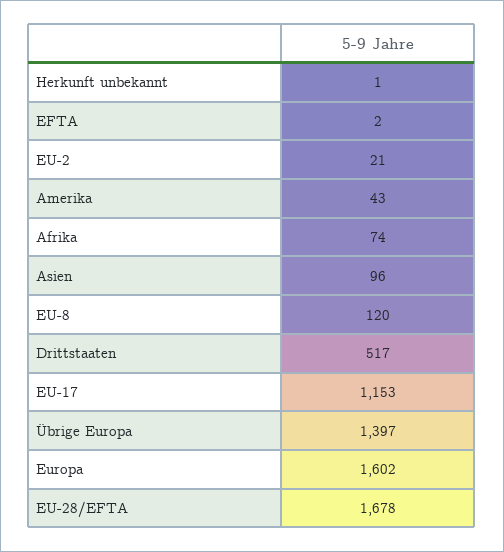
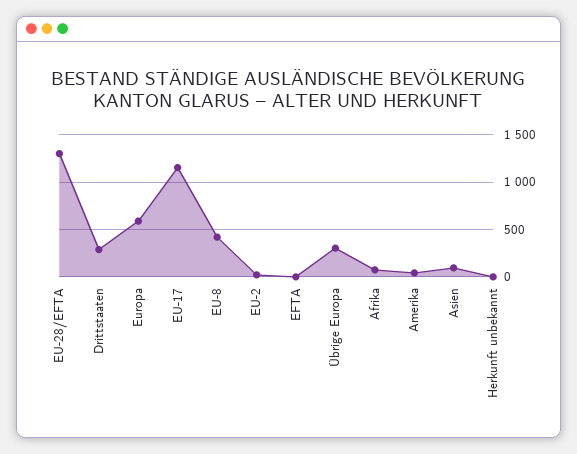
  {
    "Herkunft unbekannt": 1,
    "EFTA": 2,
    "EU-2": 21,
    "Amerika": 43,
    "Afrika": 74,
    "Asien": 96,
-   "EU-8": 120,
+   "EU-8": 400,
-   "Drittstaaten": 517,
+   "Drittstaaten": 300,
    "EU-17": 1153,
-   "Übrige Europa": 1397,
+   "Übrige Europa": 300,
-   "Europa": 1602,
+   "Europa": 600,
-   "EU-28/EFTA": 1678
+   "EU-28/EFTA": 1300
  }

